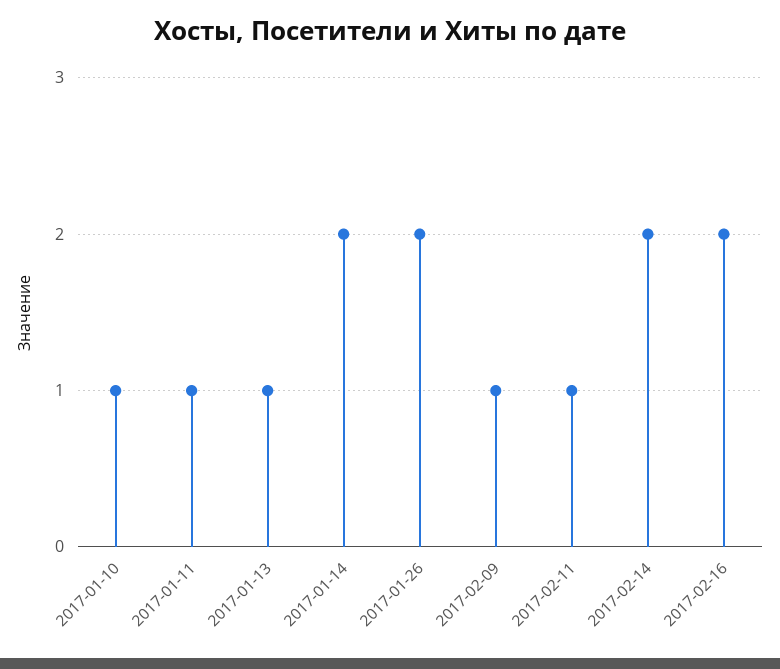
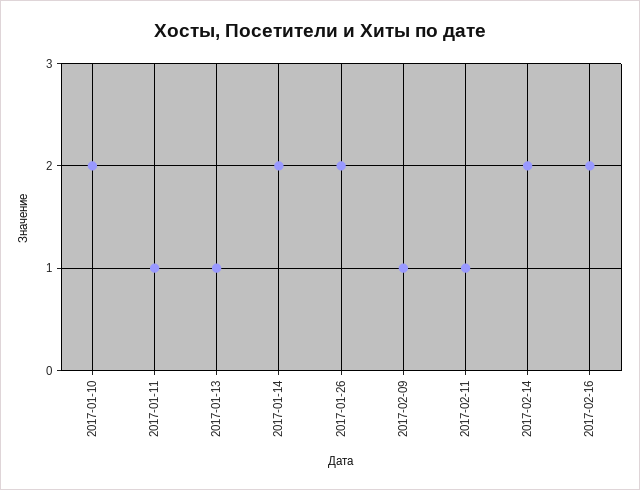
  {
-   "2017-01-10": 1,
+   "2017-01-10": 2,
    "2017-01-11": 1,
    "2017-01-13": 1,
    "2017-01-14": 2,
    "2017-01-26": 2,
    "2017-02-09": 1,
    "2017-02-11": 1,
    "2017-02-14": 2,
    "2017-02-16": 2
  }

